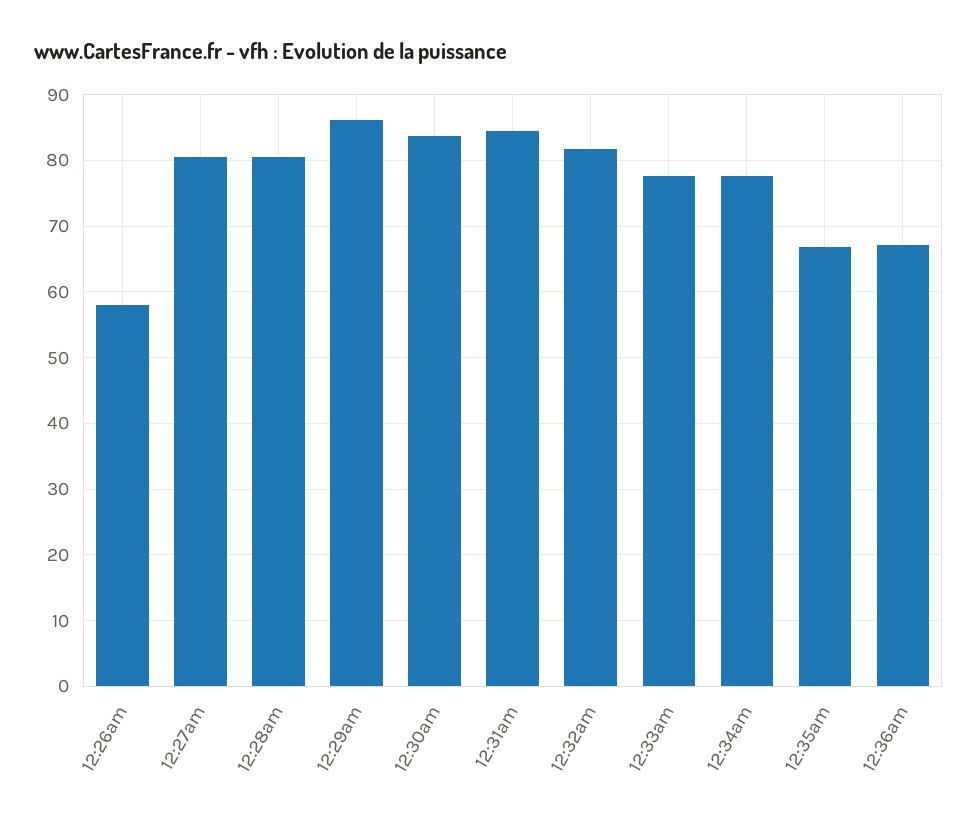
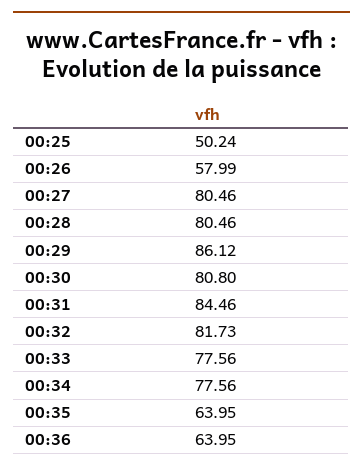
  {
    "12:26am": 57.99,
    "12:27am": 80.46,
    "12:28am": 80.46,
    "12:29am": 86.12,
-   "12:30am": 84,
+   "12:30am": 80.8,
    "12:31am": 84.46,
    "12:32am": 81.73,
    "12:33am": 77.56,
    "12:34am": 77.56,
-   "12:35am": 67,
+   "12:35am": 63.95,
-   "12:36am": 67
+   "12:36am": 63.95,
+   "00:25": 50.24
  }

